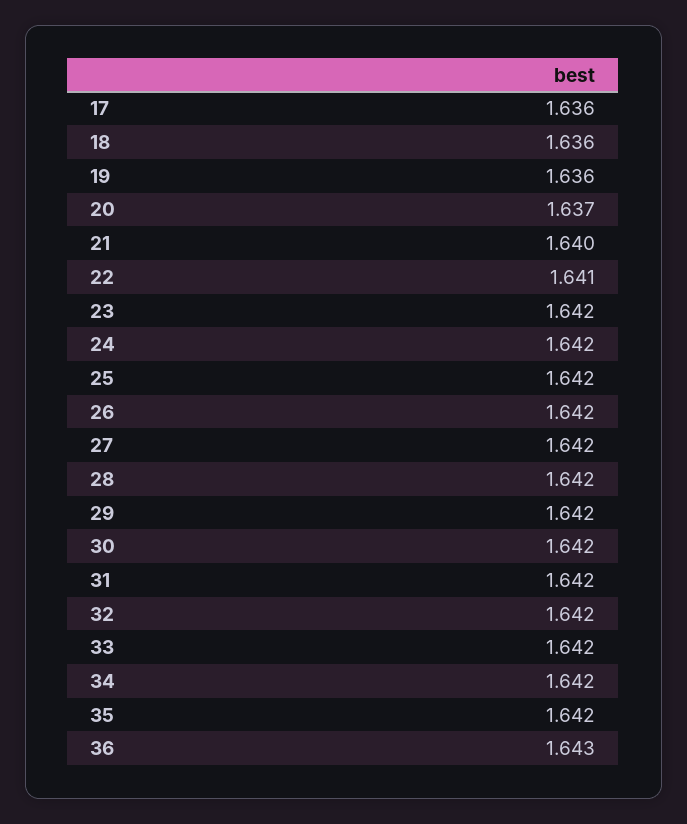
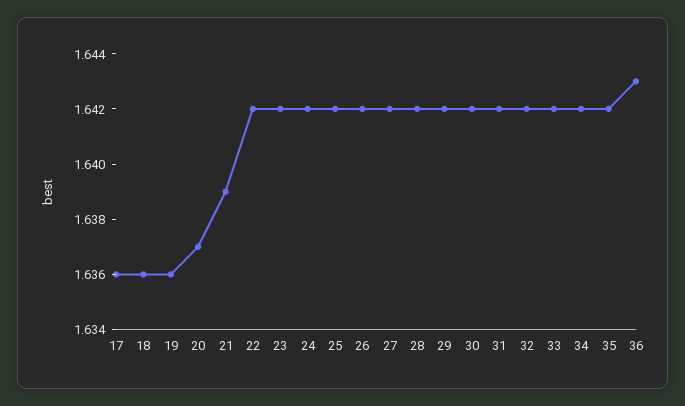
  {
    "17": 1.636,
    "18": 1.636,
    "19": 1.636,
    "20": 1.637,
-   "21": 1.64,
+   "21": 1.639,
-   "22": 1.641,
+   "22": 1.642,
    "23": 1.642,
    "24": 1.642,
    "25": 1.642,
    "26": 1.642,
    "27": 1.642,
    "28": 1.642,
    "29": 1.642,
    "30": 1.642,
    "31": 1.642,
    "32": 1.642,
    "33": 1.642,
    "34": 1.642,
    "35": 1.642,
    "36": 1.643
  }

